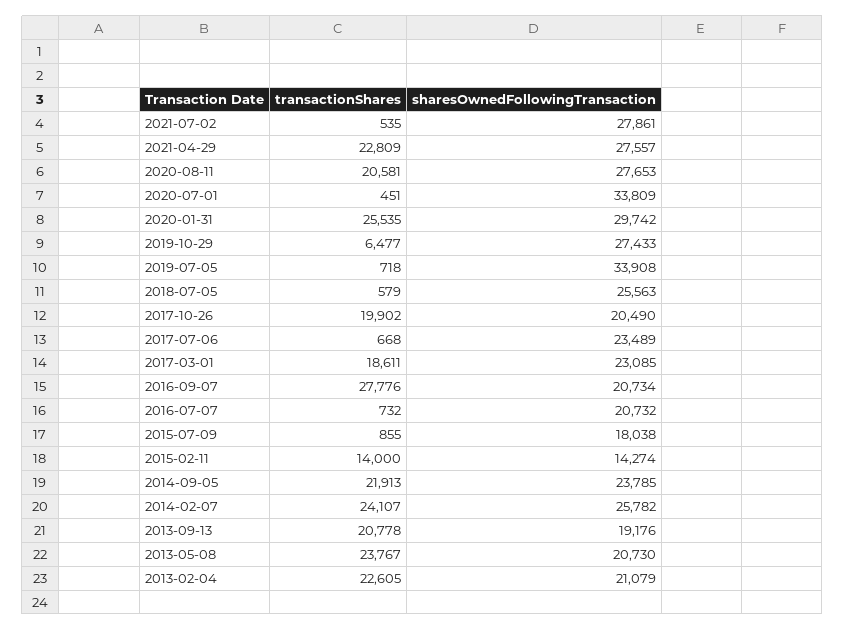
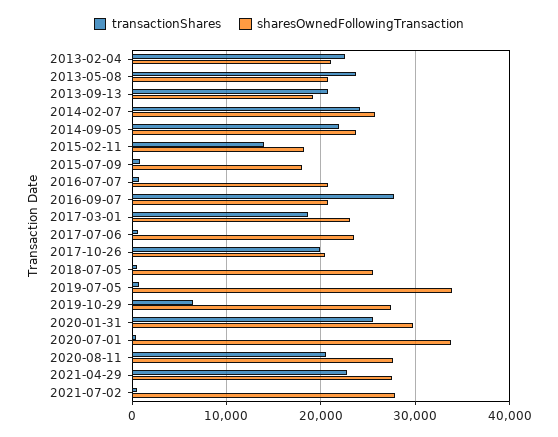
  {
    "transactionShares": {
      "2021-07-02": 535,
      "2021-04-29": 22809,
      "2020-08-11": 20581,
      "2020-07-01": 451,
      "2020-01-31": 25535,
      "2019-10-29": 6477,
      "2019-07-05": 718,
      "2018-07-05": 579,
      "2017-10-26": 19902,
      "2017-07-06": 668,
      "2017-03-01": 18611,
      "2016-09-07": 27776,
      "2016-07-07": 732,
      "2015-07-09": 855,
      "2015-02-11": 14000,
      "2014-09-05": 21913,
      "2014-02-07": 24107,
      "2013-09-13": 20778,
      "2013-05-08": 23767,
      "2013-02-04": 22605
    },
    "sharesOwnedFollowingTransaction": {
      "2021-07-02": 27861,
      "2021-04-29": 27557,
      "2020-08-11": 27653,
      "2020-07-01": 33809,
      "2020-01-31": 29742,
      "2019-10-29": 27433,
      "2019-07-05": 33908,
      "2018-07-05": 25563,
      "2017-10-26": 20490,
      "2017-07-06": 23489,
      "2017-03-01": 23085,
      "2016-09-07": 20734,
      "2016-07-07": 20732,
      "2015-07-09": 18038,
-     "2015-02-11": 14274,
+     "2015-02-11": 18000,
      "2014-09-05": 23785,
      "2014-02-07": 25782,
      "2013-09-13": 19176,
      "2013-05-08": 20730,
      "2013-02-04": 21079
    }
  }

